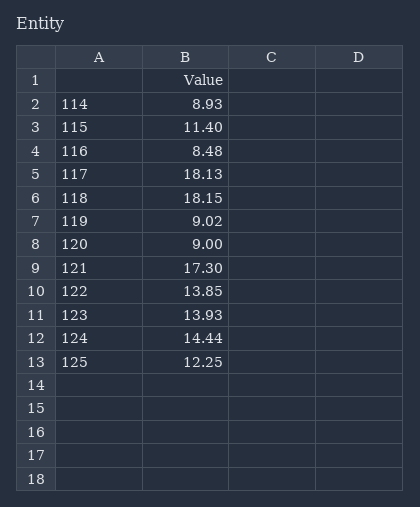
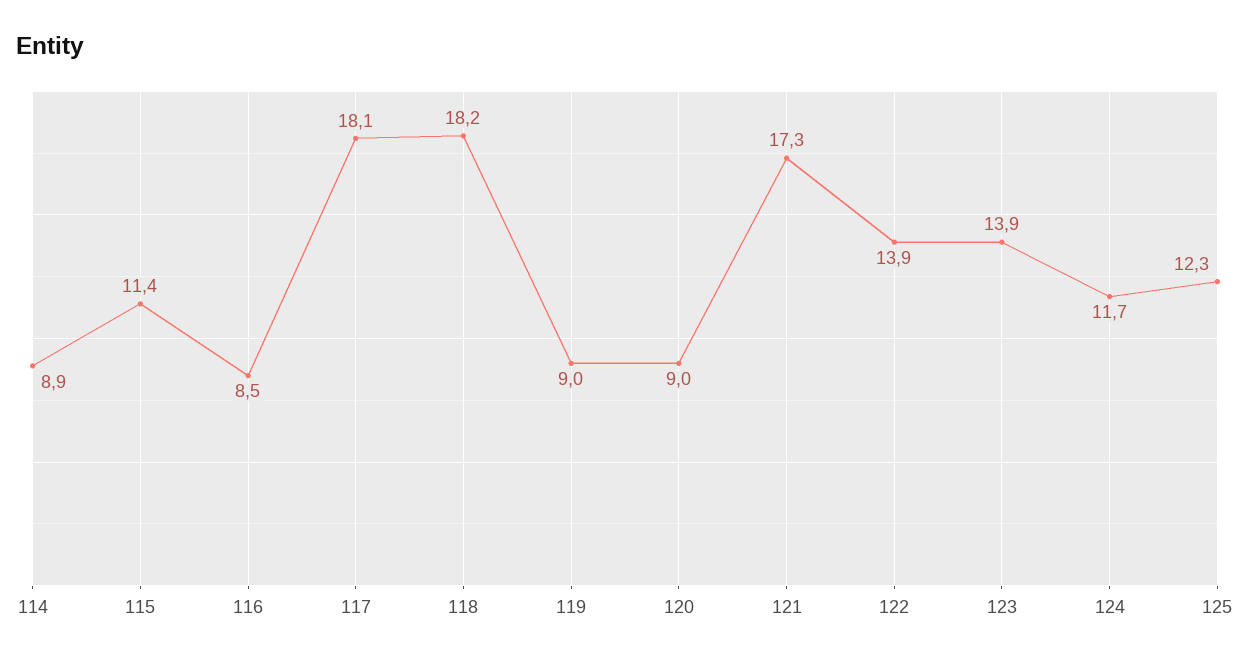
  {
    "114": 8.93,
    "115": 11.4,
    "116": 8.48,
    "117": 18.13,
    "118": 18.15,
    "119": 9.02,
    "120": 9,
    "121": 17.3,
    "122": 13.85,
    "123": 13.93,
-   "124": 14.44,
+   "124": 11.7,
    "125": 12.25
  }

